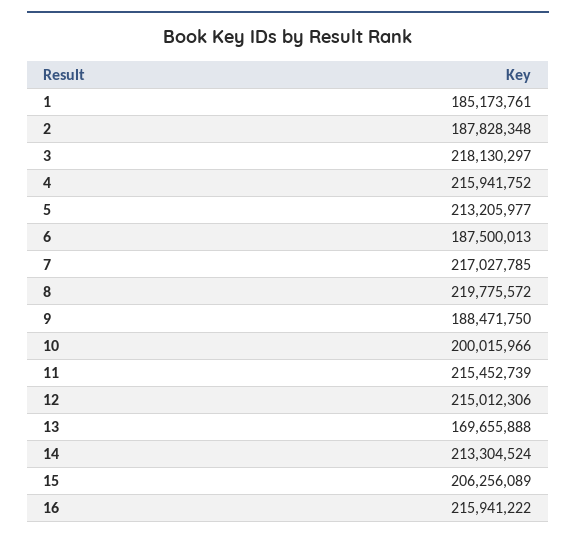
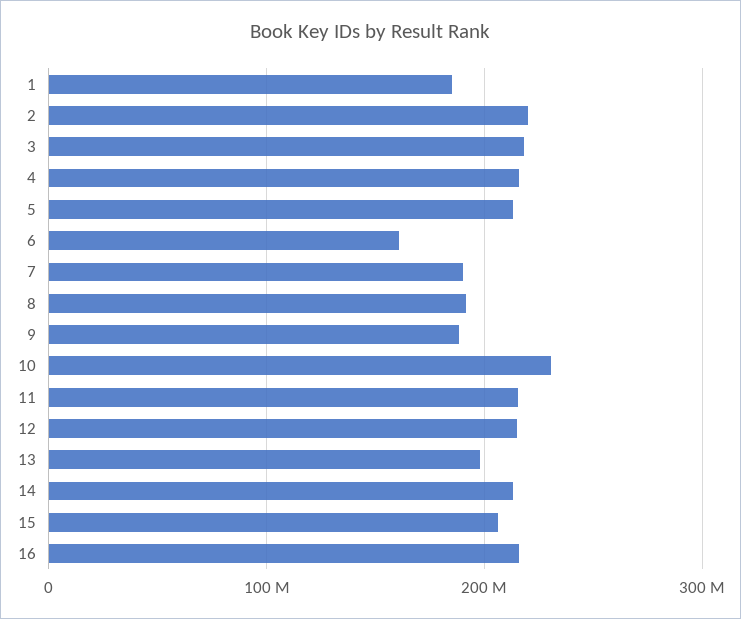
  {
    "1": 185173761,
-   "2": 187828348,
+   "2": 220000000,
    "3": 218130297,
    "4": 215941752,
    "5": 213205977,
-   "6": 187500013,
+   "6": 160000000,
-   "7": 217027785,
+   "7": 190000000,
-   "8": 219775572,
+   "8": 190000000,
    "9": 188471750,
-   "10": 200015966,
+   "10": 230000000,
    "11": 215452739,
    "12": 215012306,
-   "13": 169655888,
+   "13": 200000000,
    "14": 213304524,
    "15": 206256089,
    "16": 215941222
  }

